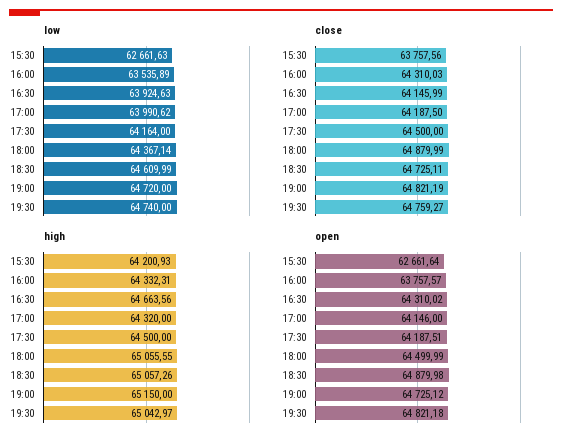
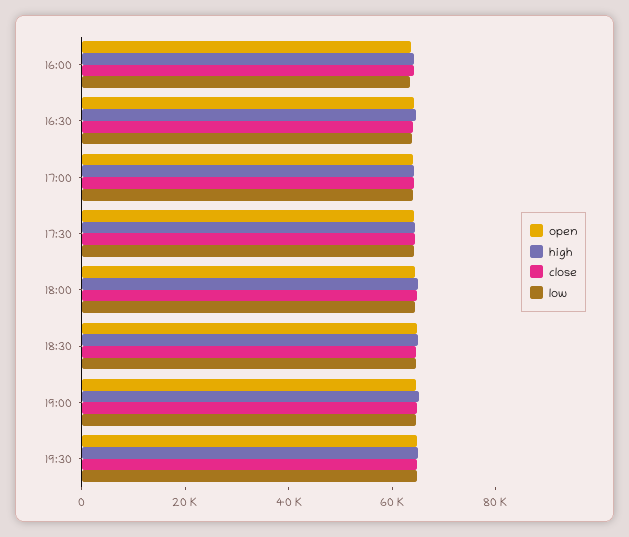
  {
    "low": {
-     "15:30": 62661.63,
      "16:00": 63535.89,
      "16:30": 63924.63,
      "17:00": 63990.62,
      "17:30": 64164,
      "18:00": 64367.14,
      "18:30": 64609.99,
      "19:00": 64720,
      "19:30": 64740
    },
    "close": {
-     "15:30": 63757.56,
      "16:00": 64310.03,
      "16:30": 64145.99,
      "17:00": 64187.5,
      "17:30": 64500,
      "18:00": 64879.99,
      "18:30": 64725.11,
      "19:00": 64821.19,
      "19:30": 64759.27
    },
    "high": {
-     "15:30": 64200.93,
      "16:00": 64332.31,
      "16:30": 64663.56,
      "17:00": 64320,
      "17:30": 64500,
      "18:00": 65055.55,
      "18:30": 65057.26,
      "19:00": 65150,
      "19:30": 65042.97
    },
    "open": {
-     "15:30": 62661.64,
      "16:00": 63757.57,
      "16:30": 64310.02,
      "17:00": 64146,
      "17:30": 64187.51,
      "18:00": 64499.99,
      "18:30": 64879.98,
      "19:00": 64725.12,
      "19:30": 64821.18
    }
  }

